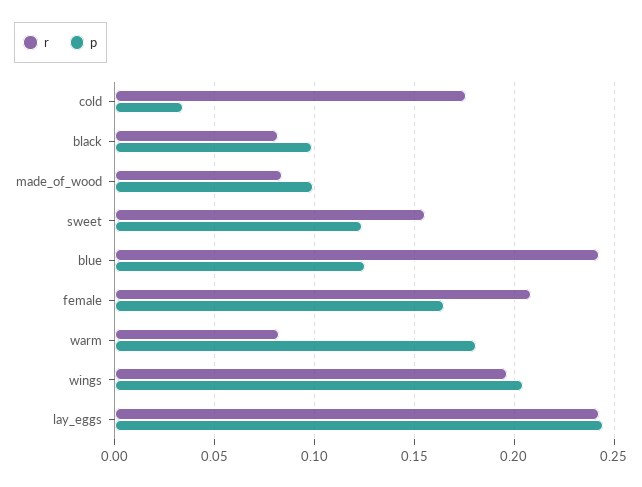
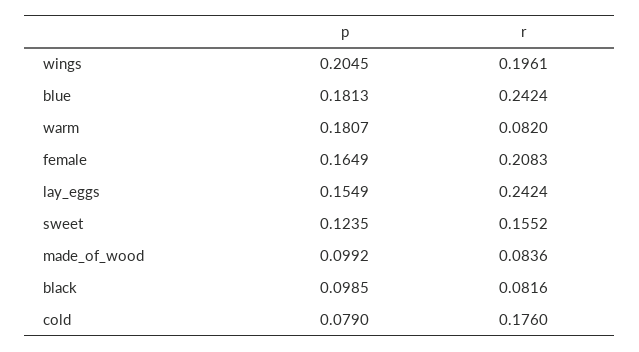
  {
    "r": {
      "cold": 0.176,
      "black": 0.0816,
      "made_of_wood": 0.0836,
      "sweet": 0.1552,
      "blue": 0.2424,
      "female": 0.2083,
      "warm": 0.082,
      "wings": 0.1961,
      "lay_eggs": 0.2424
    },
    "p": {
-     "cold": 0.035,
+     "cold": 0.079,
      "black": 0.0985,
      "made_of_wood": 0.0992,
      "sweet": 0.1235,
-     "blue": 0.125,
+     "blue": 0.1813,
      "female": 0.1649,
      "warm": 0.1807,
      "wings": 0.2045,
-     "lay_eggs": 0.245
+     "lay_eggs": 0.1549
    }
  }

